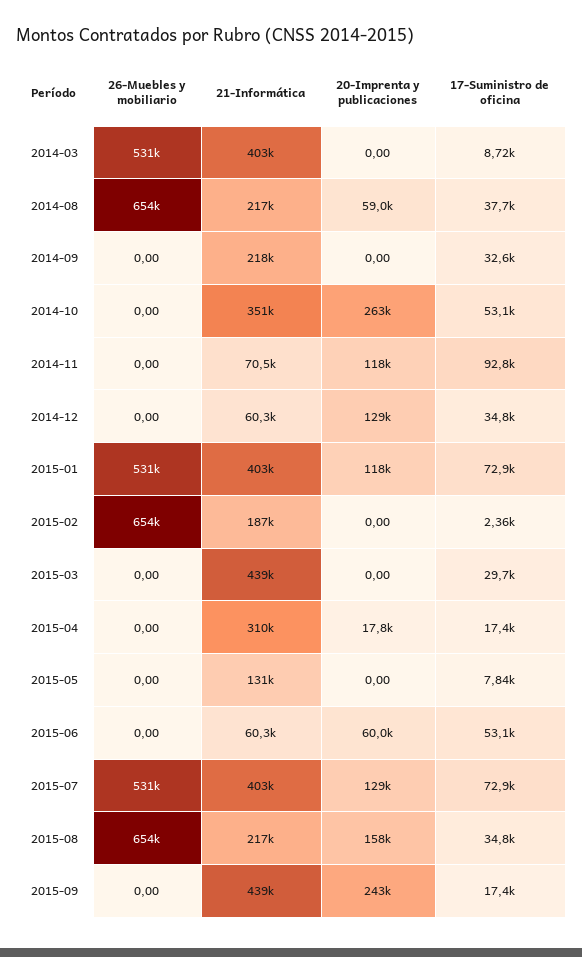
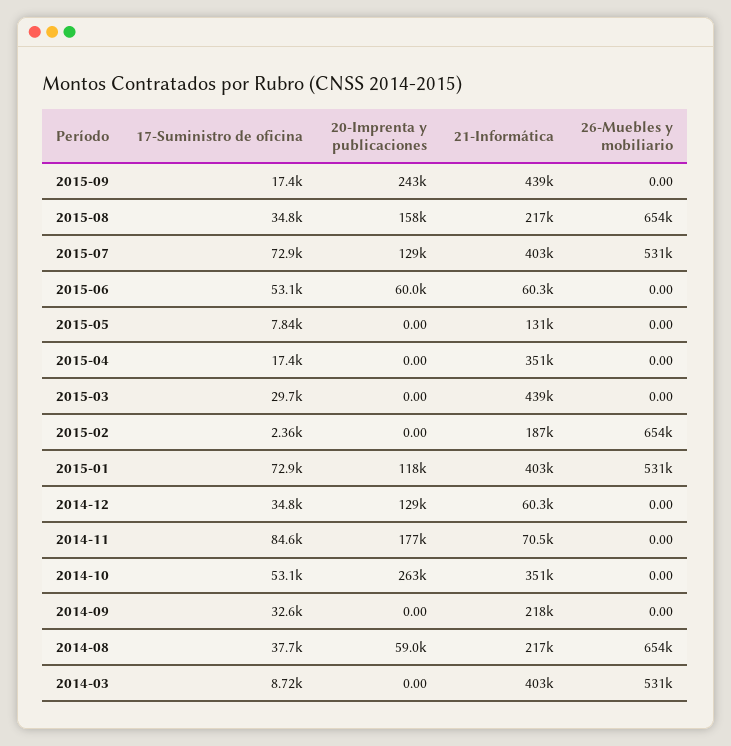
  {
    "26-Muebles y mobiliario": {
      "2014-03": 531000,
      "2014-08": 654000,
      "2014-09": 0,
      "2014-10": 0,
      "2014-11": 0,
      "2014-12": 0,
      "2015-01": 531000,
      "2015-02": 654000,
      "2015-03": 0,
      "2015-04": 0,
      "2015-05": 0,
      "2015-06": 0,
      "2015-07": 531000,
      "2015-08": 654000,
      "2015-09": 0
    },
    "21-Informática": {
      "2014-03": 403000,
      "2014-08": 217000,
      "2014-09": 218000,
      "2014-10": 351000,
      "2014-11": 70500,
      "2014-12": 60300,
      "2015-01": 403000,
      "2015-02": 187000,
      "2015-03": 439000,
-     "2015-04": 310000,
+     "2015-04": 351000,
      "2015-05": 131000,
      "2015-06": 60300,
      "2015-07": 403000,
      "2015-08": 217000,
      "2015-09": 439000
    },
    "20-Imprenta y publicaciones": {
      "2014-03": 0,
      "2014-08": 59000,
      "2014-09": 0,
      "2014-10": 263000,
-     "2014-11": 118000,
+     "2014-11": 177000,
      "2014-12": 129000,
      "2015-01": 118000,
      "2015-02": 0,
      "2015-03": 0,
-     "2015-04": 17800,
+     "2015-04": 0,
      "2015-05": 0,
      "2015-06": 60000,
      "2015-07": 129000,
      "2015-08": 158000,
      "2015-09": 243000
    },
    "17-Suministro de oficina": {
      "2014-03": 8720,
      "2014-08": 37700,
      "2014-09": 32600,
      "2014-10": 53100,
-     "2014-11": 92800,
+     "2014-11": 84600,
      "2014-12": 34800,
      "2015-01": 72900,
      "2015-02": 2360,
      "2015-03": 29700,
      "2015-04": 17400,
      "2015-05": 7840,
      "2015-06": 53100,
      "2015-07": 72900,
      "2015-08": 34800,
      "2015-09": 17400
    }
  }

